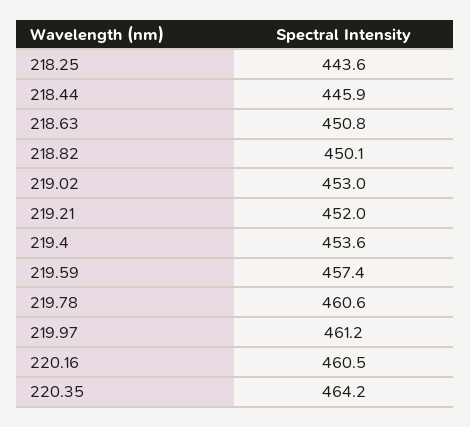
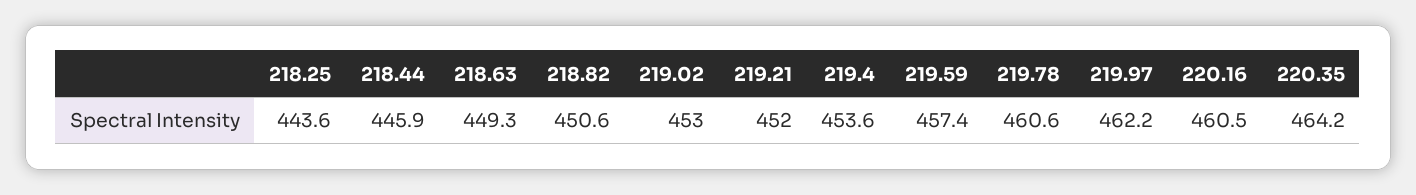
  {
    "218.25": 443.6,
    "218.44": 445.9,
-   "218.63": 450.8,
+   "218.63": 449.3,
-   "218.82": 450.1,
+   "218.82": 450.6,
    "219.02": 453,
    "219.21": 452,
    "219.4": 453.6,
    "219.59": 457.4,
    "219.78": 460.6,
-   "219.97": 461.2,
+   "219.97": 462.2,
    "220.16": 460.5,
    "220.35": 464.2
  }

